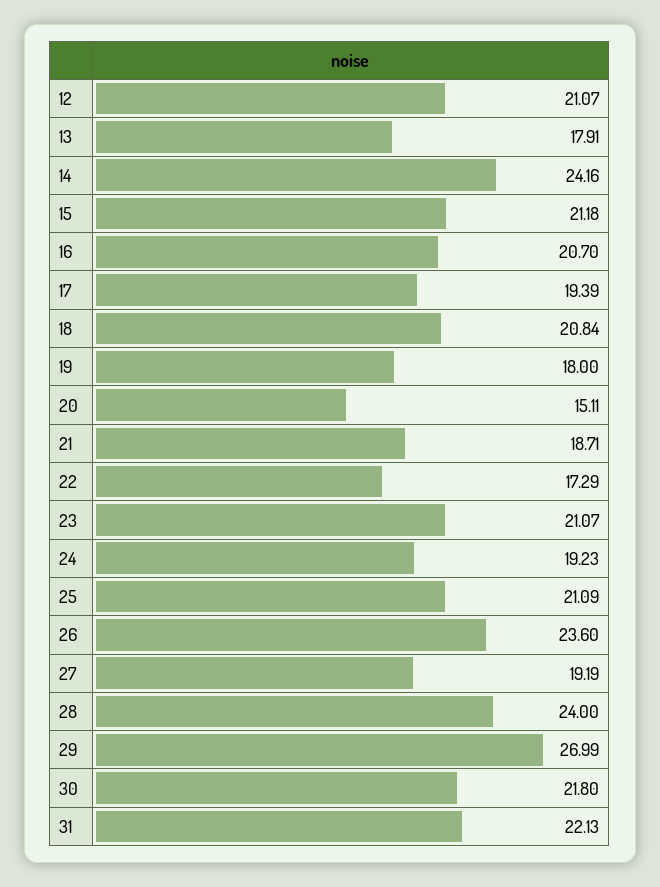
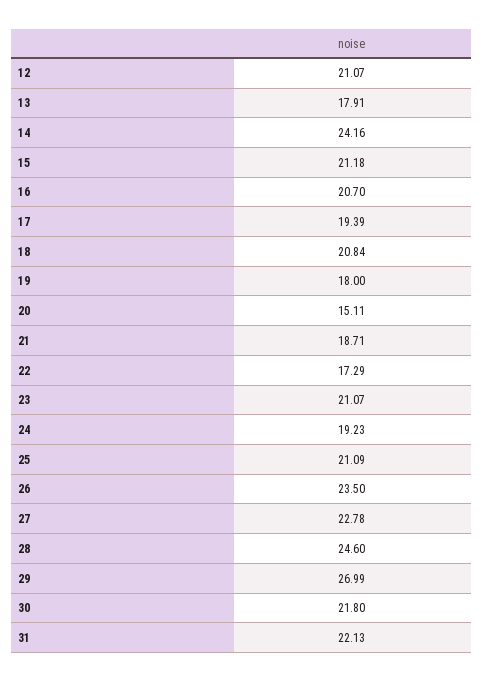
  {
    "12": 21.07,
    "13": 17.91,
    "14": 24.16,
    "15": 21.18,
    "16": 20.7,
    "17": 19.39,
    "18": 20.84,
    "19": 18,
    "20": 15.11,
    "21": 18.71,
    "22": 17.29,
    "23": 21.07,
    "24": 19.23,
    "25": 21.09,
-   "26": 23.6,
+   "26": 23.5,
-   "27": 19.19,
+   "27": 22.78,
-   "28": 24,
+   "28": 24.6,
    "29": 26.99,
    "30": 21.8,
    "31": 22.13
  }

